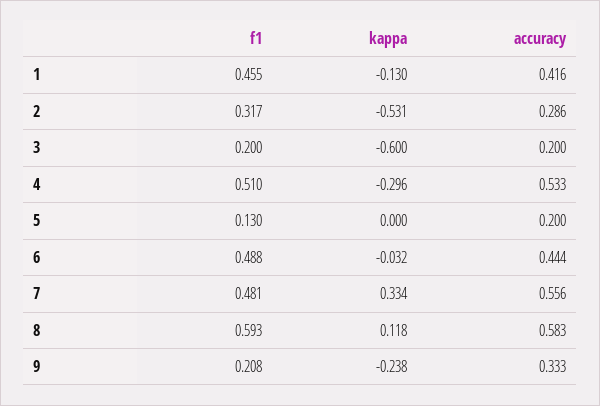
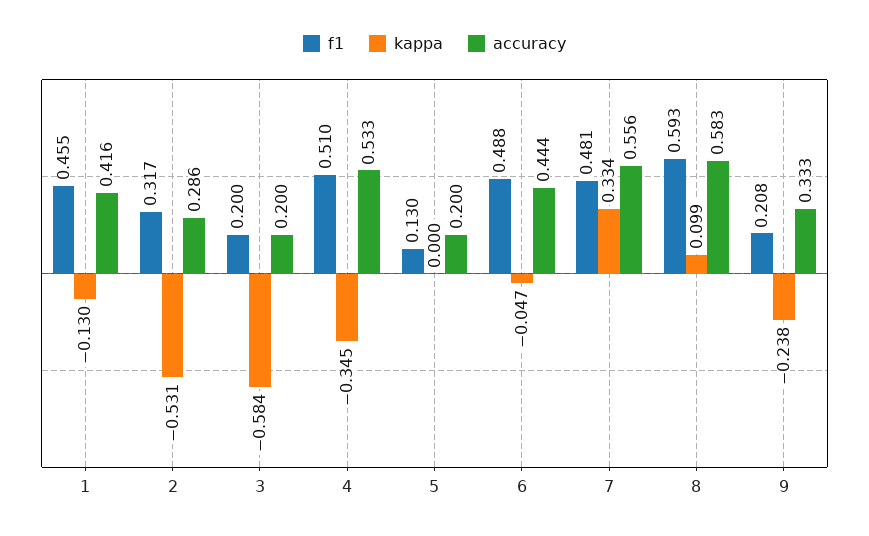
  {
    "f1": {
      "1": 0.455,
      "2": 0.317,
      "3": 0.2,
      "4": 0.51,
      "5": 0.13,
      "6": 0.488,
      "7": 0.481,
      "8": 0.593,
      "9": 0.208
    },
    "kappa": {
      "1": -0.13,
      "2": -0.531,
-     "3": -0.6,
+     "3": -0.584,
-     "4": -0.296,
+     "4": -0.345,
      "5": 0,
-     "6": -0.032,
+     "6": -0.047,
      "7": 0.334,
-     "8": 0.118,
+     "8": 0.099,
      "9": -0.238
    },
    "accuracy": {
      "1": 0.416,
      "2": 0.286,
      "3": 0.2,
      "4": 0.533,
      "5": 0.2,
      "6": 0.444,
      "7": 0.556,
      "8": 0.583,
      "9": 0.333
    }
  }

